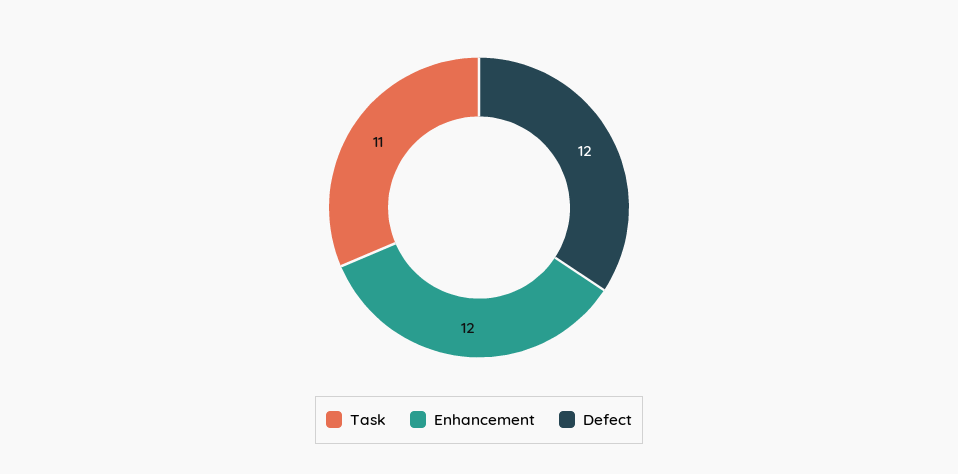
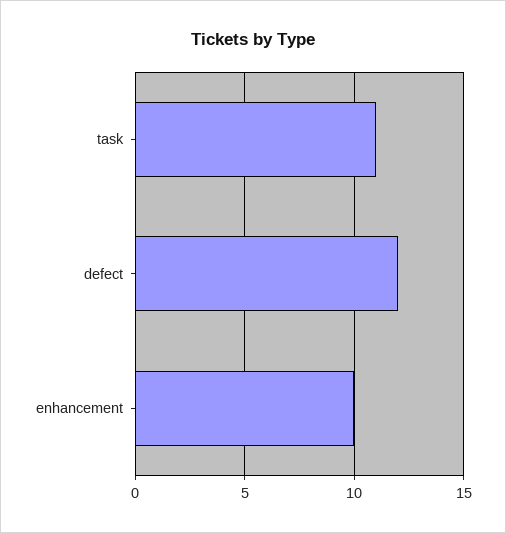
  {
    "Task": 11,
-   "Enhancement": 12,
+   "Enhancement": 10,
    "Defect": 12
  }

